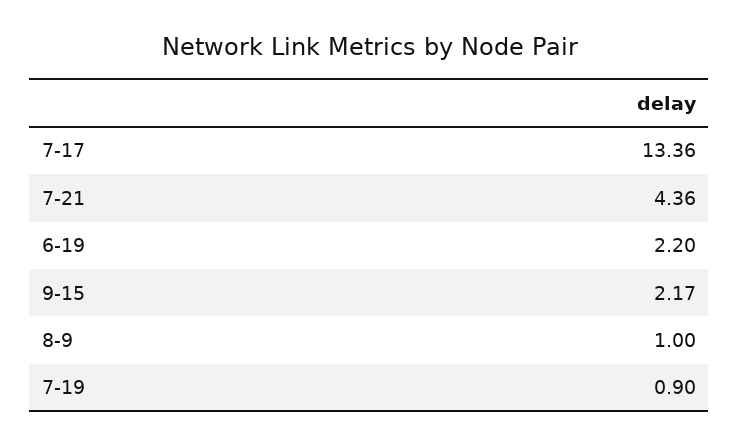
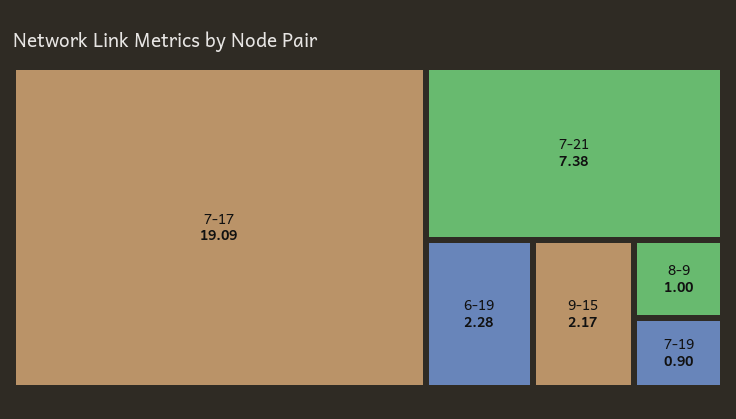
  {
-   "7-17": 13.36,
+   "7-17": 19.09,
-   "7-21": 4.36,
+   "7-21": 7.38,
-   "6-19": 2.2,
+   "6-19": 2.28,
    "9-15": 2.17,
    "8-9": 1,
    "7-19": 0.9
  }

